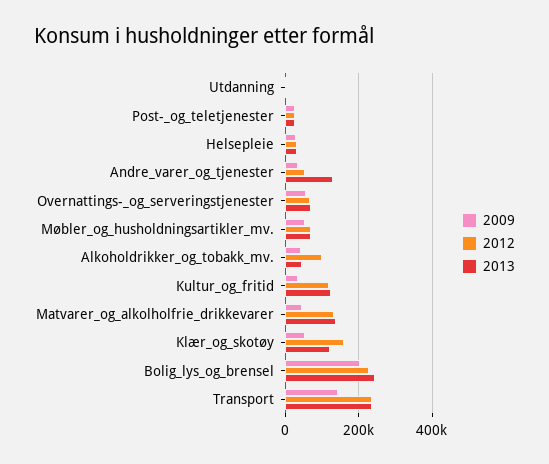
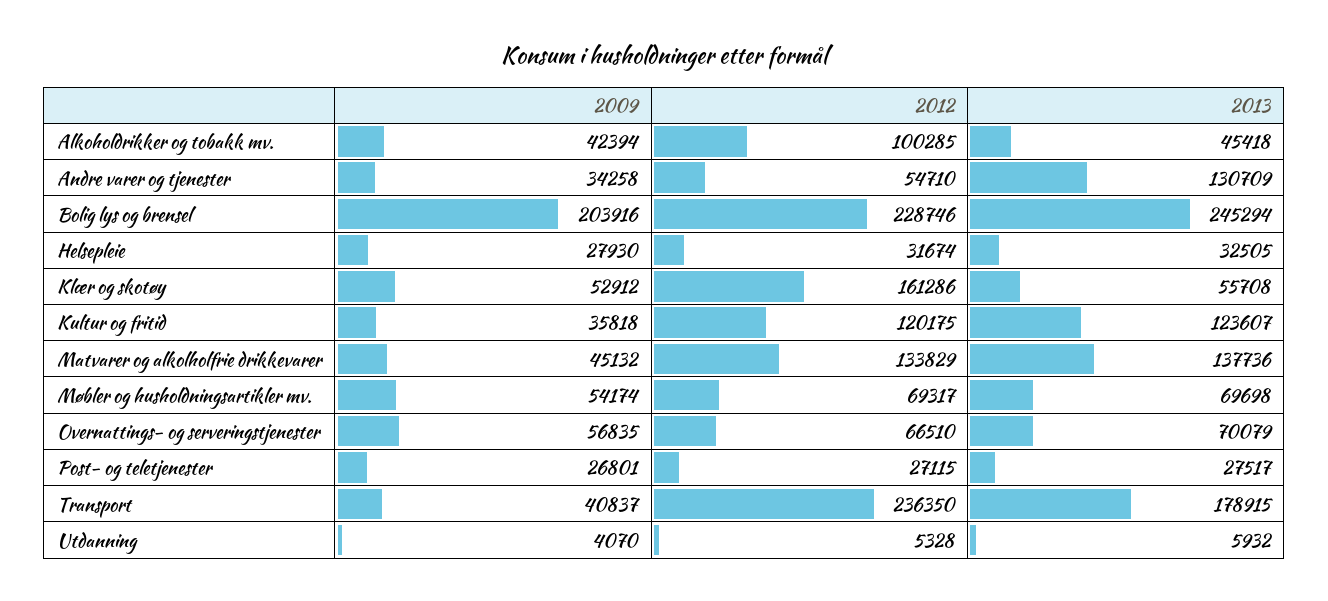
  {
    "2009": {
      "Utdanning": 4070,
      "Post-_og_teletjenester": 26801,
      "Helsepleie": 27930,
      "Andre_varer_og_tjenester": 34258,
      "Overnattings-_og_serveringstjenester": 56835,
      "Møbler_og_husholdningsartikler_mv.": 54174,
      "Alkoholdrikker_og_tobakk_mv.": 42394,
      "Kultur_og_fritid": 35818,
      "Matvarer_og_alkolholfrie_drikkevarer": 45132,
      "Klær_og_skotøy": 52912,
      "Bolig_lys_og_brensel": 203916,
-     "Transport": 140000
+     "Transport": 40837
    },
    "2012": {
      "Utdanning": 5328,
      "Post-_og_teletjenester": 27115,
      "Helsepleie": 31674,
      "Andre_varer_og_tjenester": 54710,
      "Overnattings-_og_serveringstjenester": 66510,
      "Møbler_og_husholdningsartikler_mv.": 69317,
      "Alkoholdrikker_og_tobakk_mv.": 100285,
      "Kultur_og_fritid": 120175,
      "Matvarer_og_alkolholfrie_drikkevarer": 133829,
      "Klær_og_skotøy": 161286,
      "Bolig_lys_og_brensel": 228746,
      "Transport": 236350
    },
    "2013": {
      "Utdanning": 5932,
      "Post-_og_teletjenester": 27517,
      "Helsepleie": 32505,
      "Andre_varer_og_tjenester": 130709,
      "Overnattings-_og_serveringstjenester": 70079,
      "Møbler_og_husholdningsartikler_mv.": 69698,
      "Alkoholdrikker_og_tobakk_mv.": 45418,
      "Kultur_og_fritid": 123607,
      "Matvarer_og_alkolholfrie_drikkevarer": 137736,
-     "Klær_og_skotøy": 120000,
+     "Klær_og_skotøy": 55708,
      "Bolig_lys_og_brensel": 245294,
-     "Transport": 240000
+     "Transport": 178915
    }
  }

